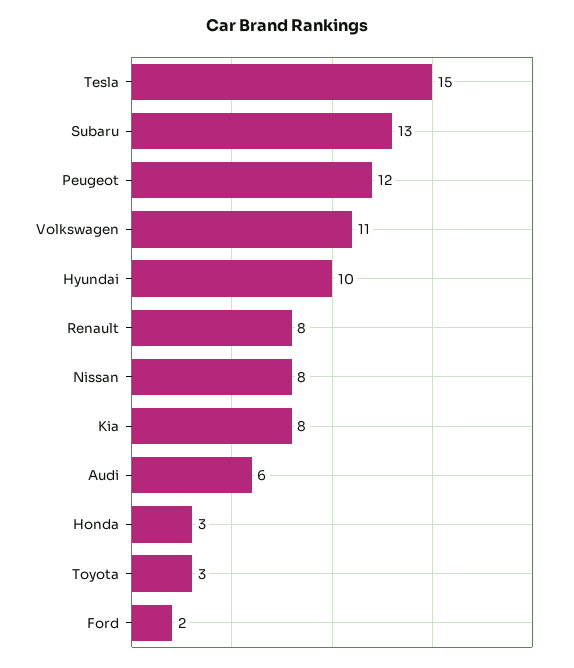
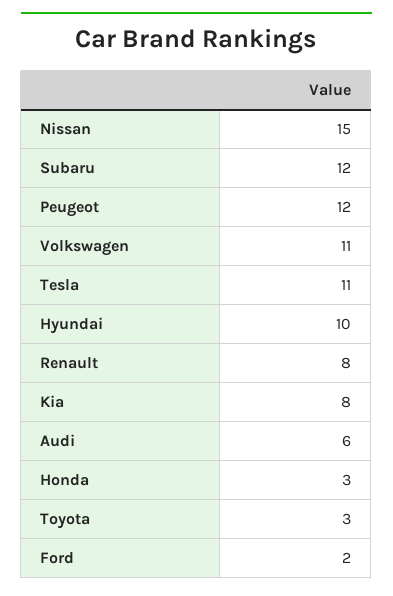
  {
-   "Tesla": 15,
+   "Tesla": 11,
-   "Subaru": 13,
+   "Subaru": 12,
    "Peugeot": 12,
    "Volkswagen": 11,
    "Hyundai": 10,
    "Renault": 8,
-   "Nissan": 8,
+   "Nissan": 15,
    "Kia": 8,
    "Audi": 6,
    "Honda": 3,
    "Toyota": 3,
    "Ford": 2
  }

